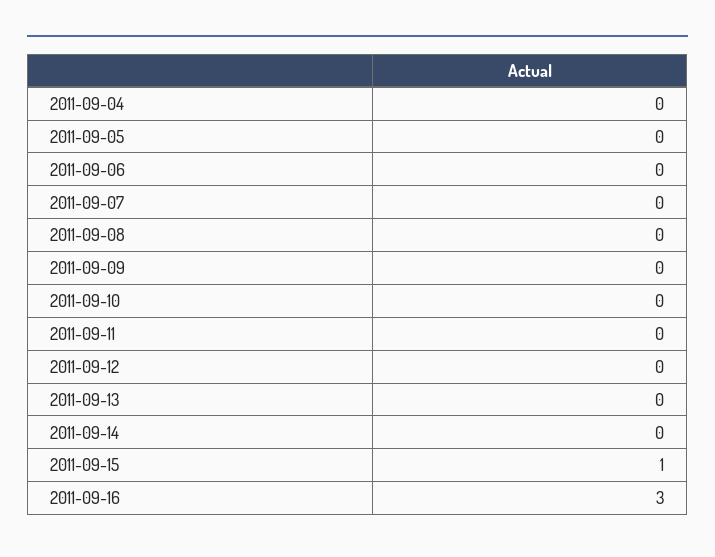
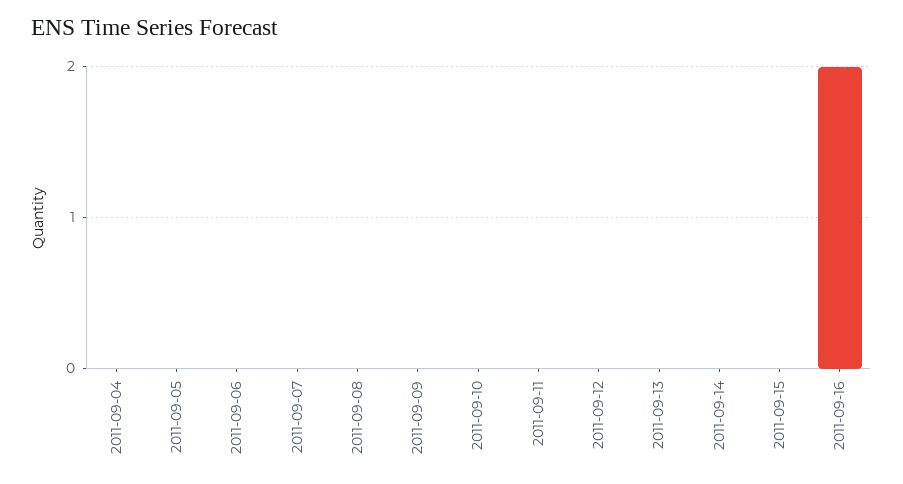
  {
    "2011-09-04": 0,
    "2011-09-05": 0,
    "2011-09-06": 0,
    "2011-09-07": 0,
    "2011-09-08": 0,
    "2011-09-09": 0,
    "2011-09-10": 0,
    "2011-09-11": 0,
    "2011-09-12": 0,
    "2011-09-13": 0,
    "2011-09-14": 0,
-   "2011-09-15": 1,
+   "2011-09-15": 0,
-   "2011-09-16": 3
+   "2011-09-16": 2
  }

